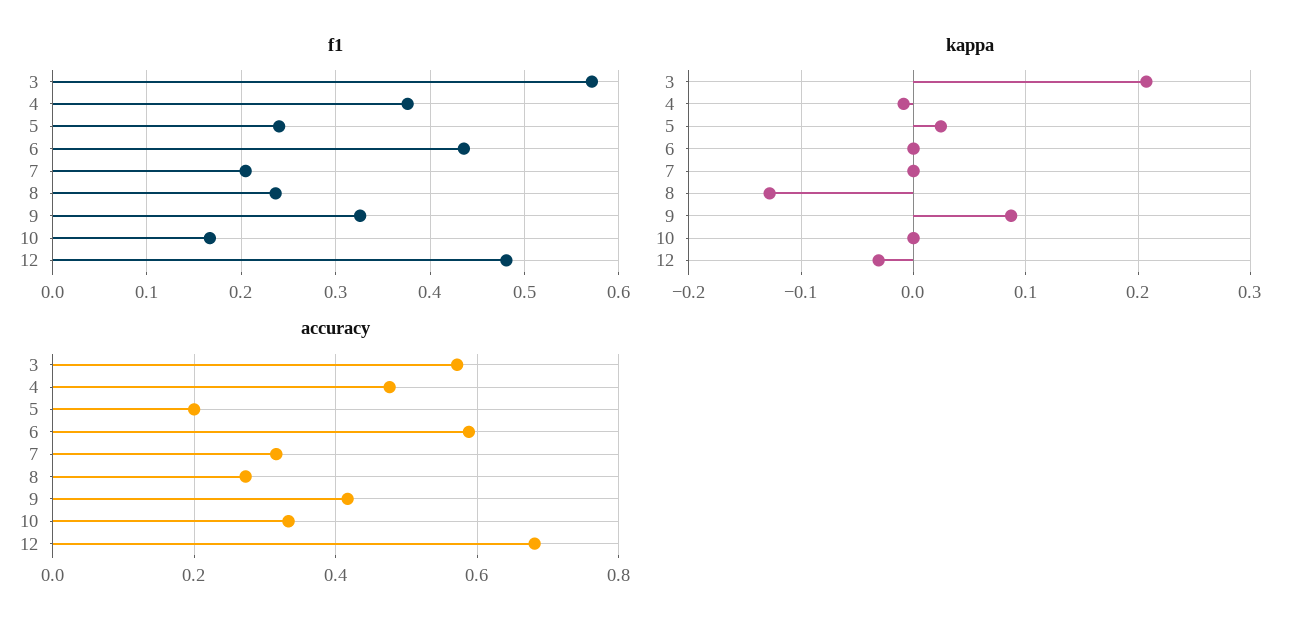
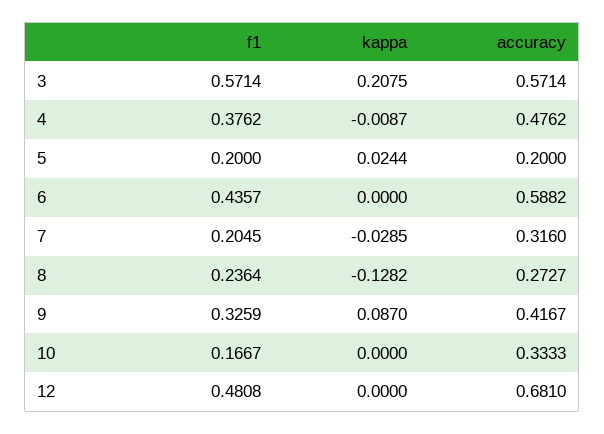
  {
    "f1": {
      "3": 0.5714,
      "4": 0.3762,
-     "5": 0.24,
+     "5": 0.2,
      "6": 0.4357,
      "7": 0.2045,
      "8": 0.2364,
      "9": 0.3259,
      "10": 0.1667,
      "12": 0.4808
    },
    "kappa": {
      "3": 0.2075,
      "4": -0.0087,
      "5": 0.0244,
      "6": 0,
-     "7": 0,
+     "7": -0.0285,
      "8": -0.1282,
      "9": 0.087,
      "10": 0,
-     "12": -0.03
+     "12": 0
    },
    "accuracy": {
      "3": 0.5714,
      "4": 0.4762,
      "5": 0.2,
      "6": 0.5882,
      "7": 0.316,
      "8": 0.2727,
      "9": 0.4167,
      "10": 0.3333,
      "12": 0.681
    }
  }

